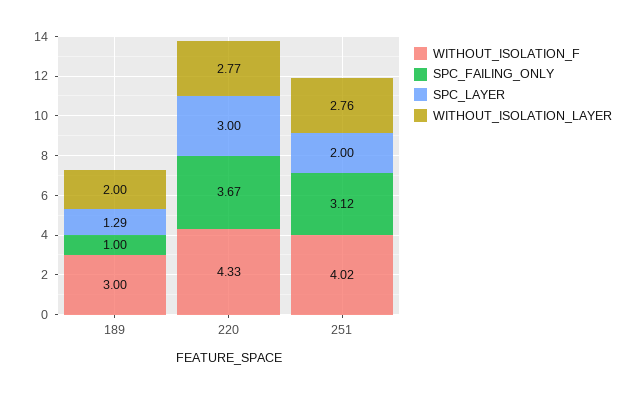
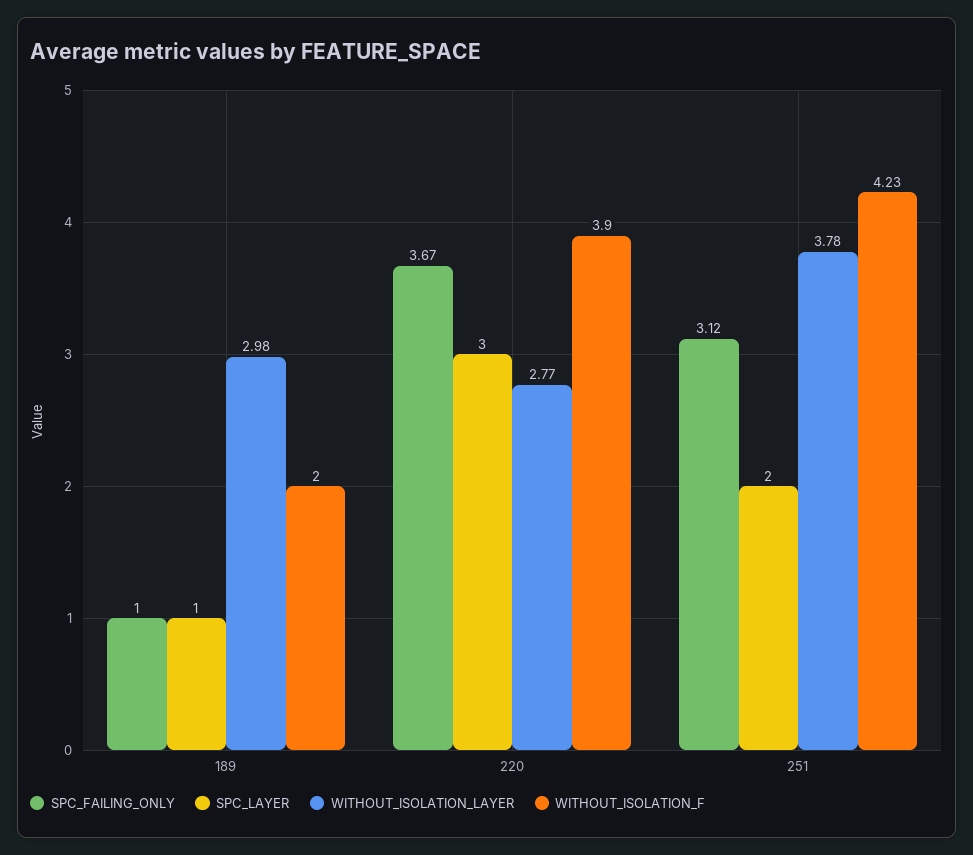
  {
    "WITHOUT_ISOLATION_F": {
-     "189": 3,
+     "189": 2,
-     "220": 4.33,
+     "220": 3.9,
-     "251": 4.02
+     "251": 4.23
    },
    "SPC_FAILING_ONLY": {
      "189": 1,
      "220": 3.67,
      "251": 3.12
    },
    "SPC_LAYER": {
-     "189": 1.29,
+     "189": 1,
      "220": 3,
      "251": 2
    },
    "WITHOUT_ISOLATION_LAYER": {
-     "189": 2,
+     "189": 2.98,
      "220": 2.77,
-     "251": 2.76
+     "251": 3.78
    }
  }

